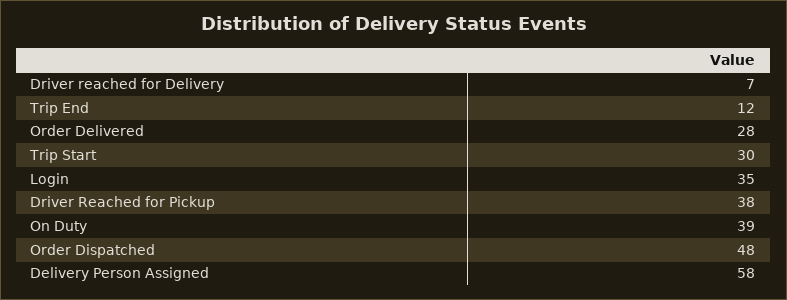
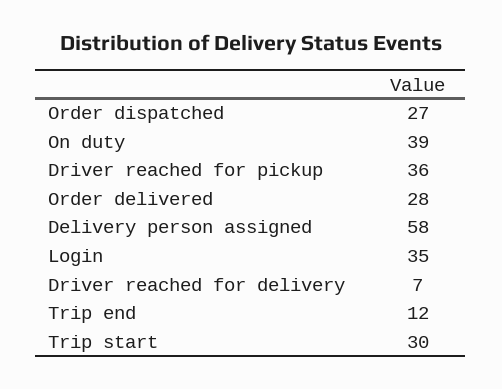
  {
    "Driver reached for Delivery": 7,
    "Trip End": 12,
    "Order Delivered": 28,
    "Trip Start": 30,
    "Login": 35,
-   "Driver Reached for Pickup": 38,
+   "Driver Reached for Pickup": 36,
    "On Duty": 39,
-   "Order Dispatched": 48,
+   "Order Dispatched": 27,
    "Delivery Person Assigned": 58
  }

